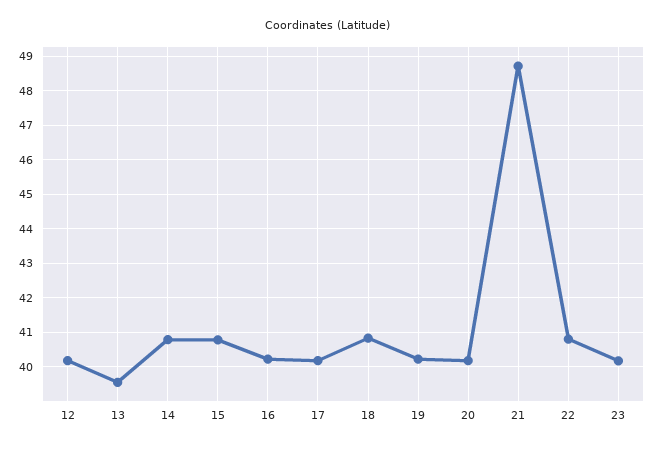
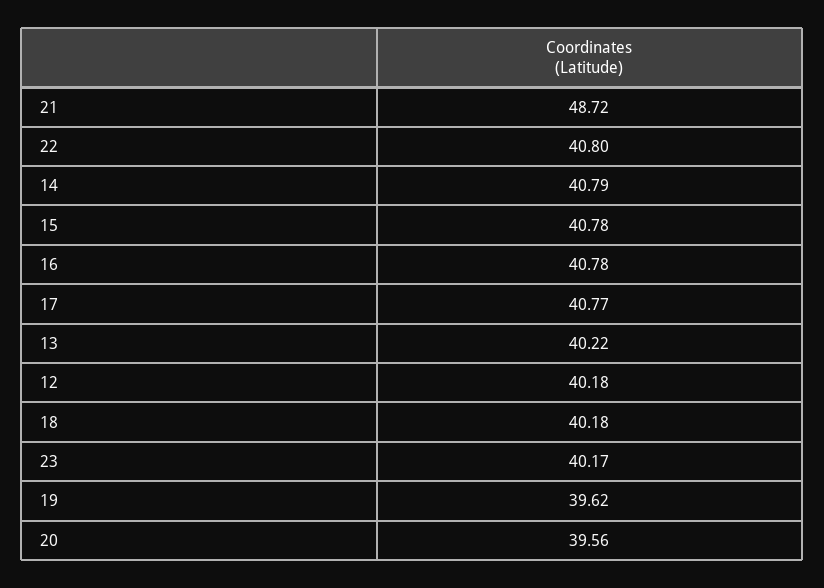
  {
    "12": 40.18,
-   "13": 39.6,
+   "13": 40.22,
    "14": 40.79,
    "15": 40.78,
-   "16": 40.2,
+   "16": 40.78,
-   "17": 40.2,
+   "17": 40.77,
-   "18": 40.8,
+   "18": 40.18,
-   "19": 40.2,
+   "19": 39.62,
-   "20": 40.2,
+   "20": 39.56,
    "21": 48.72,
    "22": 40.8,
    "23": 40.17
  }

